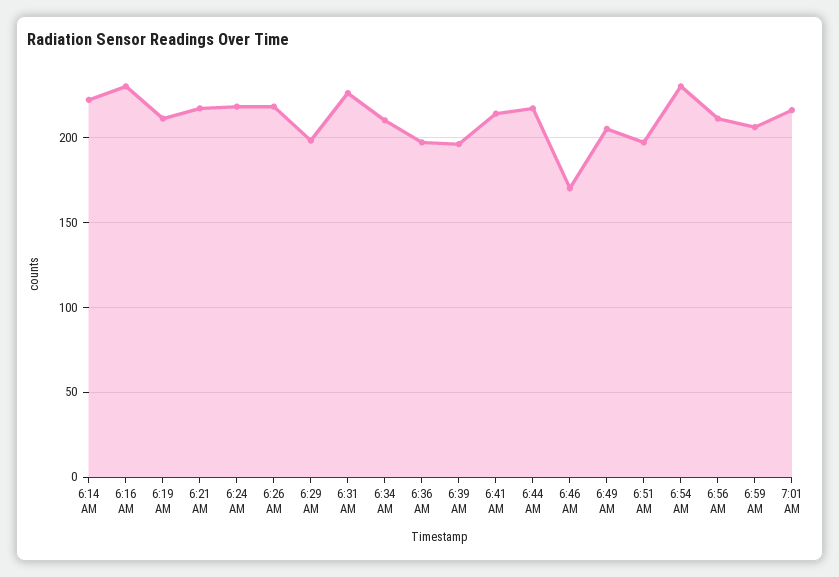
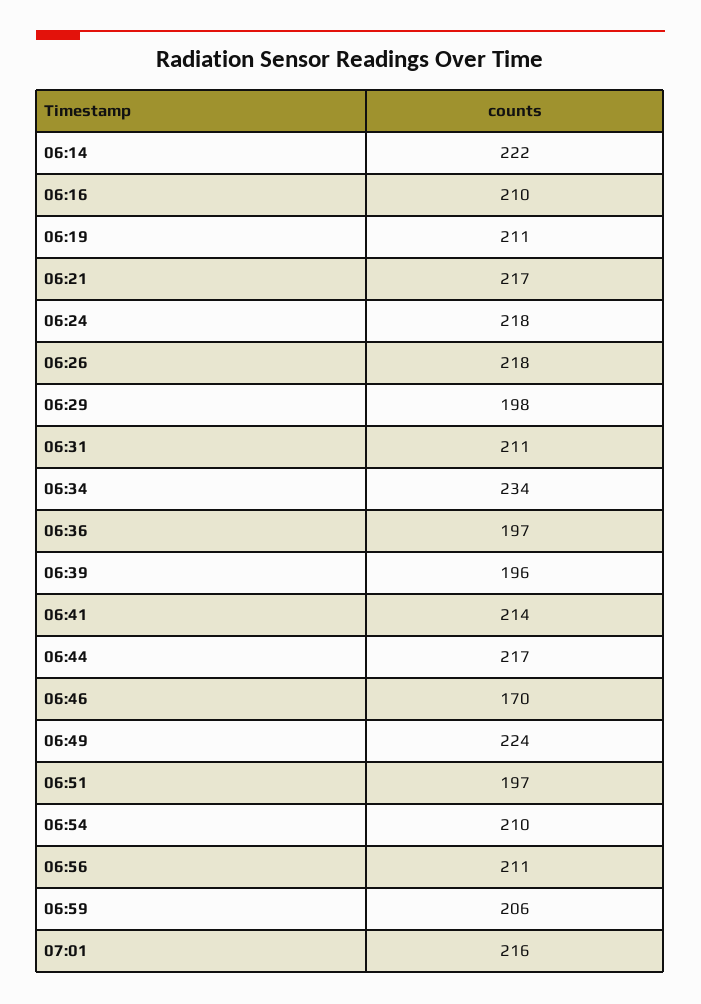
  {
    "6:14 AM": 222,
-   "6:16 AM": 230,
+   "6:16 AM": 210,
    "6:19 AM": 211,
    "6:21 AM": 217,
    "6:24 AM": 218,
    "6:26 AM": 218,
    "6:29 AM": 198,
-   "6:31 AM": 225,
+   "6:31 AM": 211,
-   "6:34 AM": 210,
+   "6:34 AM": 234,
    "6:36 AM": 197,
    "6:39 AM": 196,
    "6:41 AM": 214,
    "6:44 AM": 217,
    "6:46 AM": 170,
-   "6:49 AM": 205,
+   "6:49 AM": 224,
    "6:51 AM": 197,
-   "6:54 AM": 230,
+   "6:54 AM": 210,
    "6:56 AM": 211,
    "6:59 AM": 206,
    "7:01 AM": 216
  }

